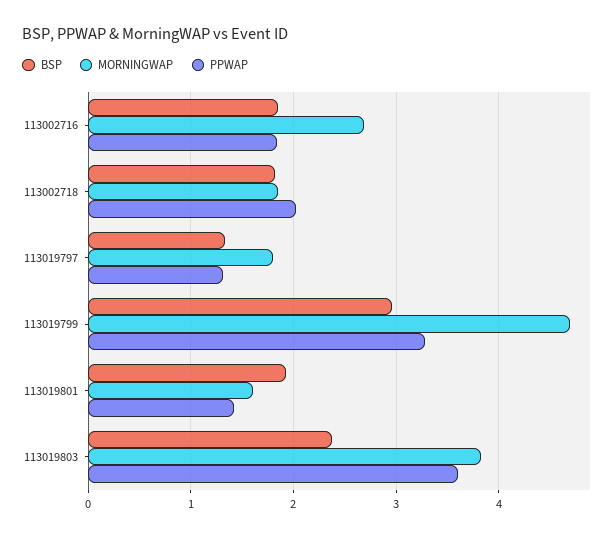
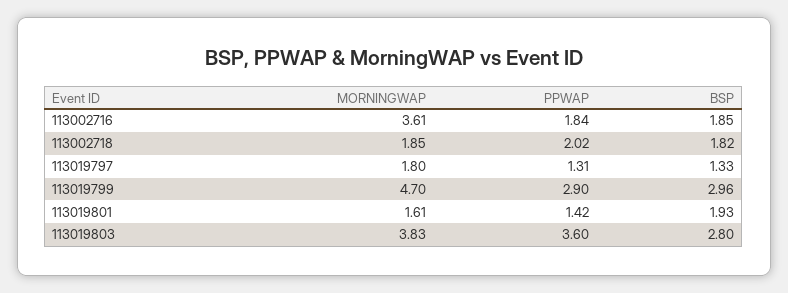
  {
    "BSP": {
      "113002716": 1.85,
      "113002718": 1.82,
      "113019797": 1.33,
      "113019799": 2.96,
      "113019801": 1.93,
-     "113019803": 2.4
+     "113019803": 2.8
    },
    "MORNINGWAP": {
-     "113002716": 2.7,
+     "113002716": 3.61,
      "113002718": 1.85,
      "113019797": 1.8,
      "113019799": 4.7,
      "113019801": 1.61,
      "113019803": 3.83
    },
    "PPWAP": {
      "113002716": 1.84,
      "113002718": 2.02,
      "113019797": 1.31,
-     "113019799": 3.3,
+     "113019799": 2.9,
      "113019801": 1.42,
      "113019803": 3.6
    }
  }

